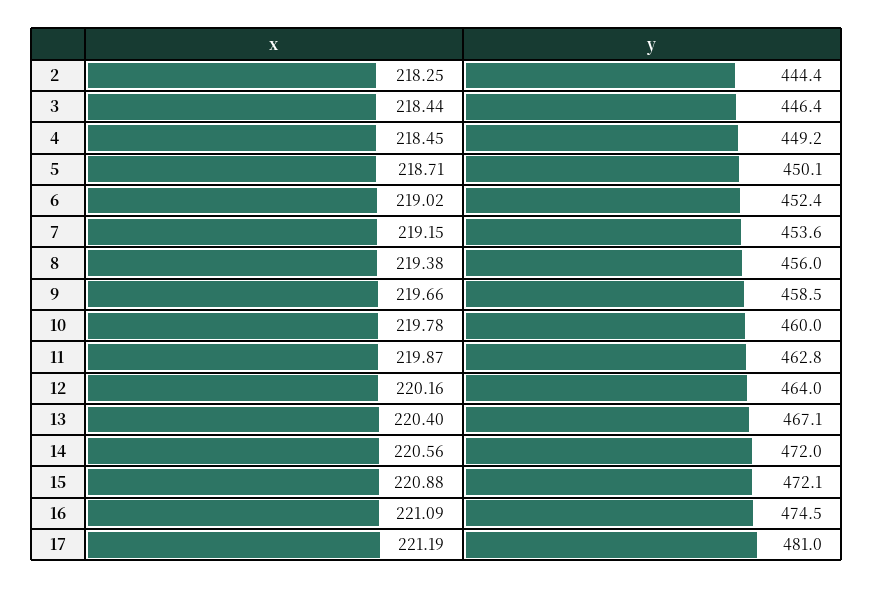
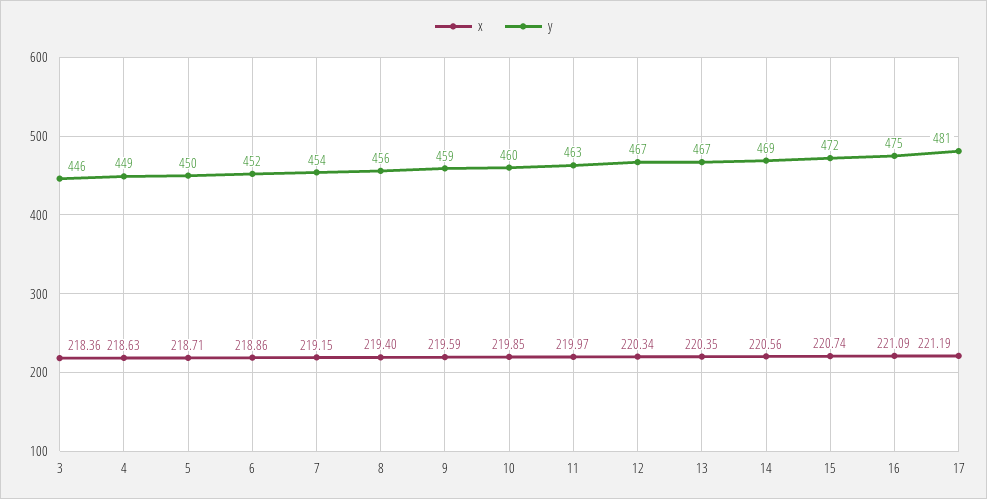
  {
    "x": {
-     "2": 218.25,
-     "3": 218.44,
+     "3": 218.36,
-     "4": 218.45,
+     "4": 218.63,
      "5": 218.71,
-     "6": 219.02,
+     "6": 218.86,
      "7": 219.15,
-     "8": 219.38,
+     "8": 219.4,
-     "9": 219.66,
+     "9": 219.59,
-     "10": 219.78,
+     "10": 219.85,
-     "11": 219.87,
+     "11": 219.97,
-     "12": 220.16,
+     "12": 220.34,
-     "13": 220.4,
+     "13": 220.35,
      "14": 220.56,
-     "15": 220.88,
+     "15": 220.74,
      "16": 221.09,
      "17": 221.19
    },
    "y": {
-     "2": 444.4,
      "3": 446.4,
      "4": 449.2,
      "5": 450.1,
      "6": 452.4,
      "7": 453.6,
      "8": 456,
      "9": 458.5,
      "10": 460,
      "11": 462.8,
-     "12": 464,
+     "12": 467,
      "13": 467.1,
-     "14": 472,
+     "14": 469,
      "15": 472.1,
      "16": 474.5,
      "17": 481
    }
  }

